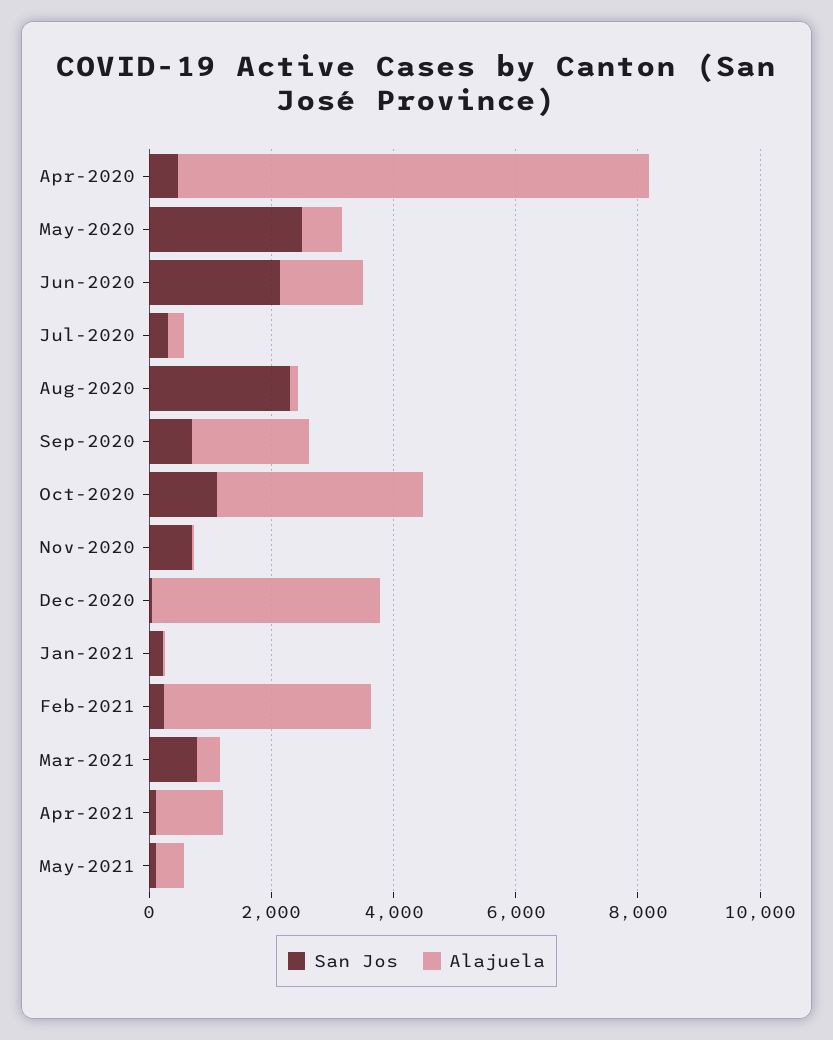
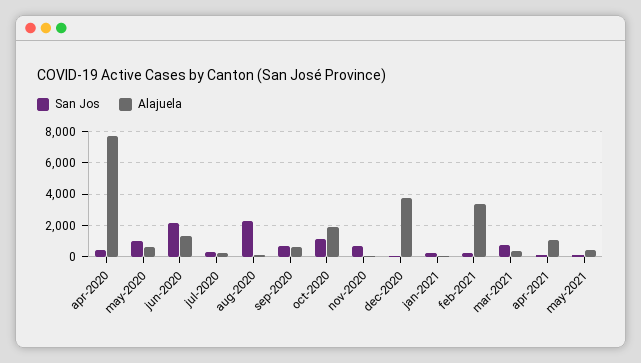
  {
    "San Jos": {
      "Apr-2020": 500,
-     "May-2020": 2500,
+     "May-2020": 1000,
      "Jun-2020": 2000,
      "Jul-2020": 500,
      "Aug-2020": 2500,
      "Sep-2020": 500,
      "Oct-2020": 1000,
      "Nov-2020": 500,
      "Dec-2020": 0,
      "Jan-2021": 0,
      "Feb-2021": 0,
      "Mar-2021": 1000,
      "Apr-2021": 0,
      "May-2021": 0
    },
    "Alajuela": {
      "Apr-2020": 7500,
      "May-2020": 500,
      "Jun-2020": 1500,
      "Jul-2020": 500,
      "Aug-2020": 0,
-     "Sep-2020": 2000,
+     "Sep-2020": 500,
-     "Oct-2020": 3500,
+     "Oct-2020": 2000,
      "Nov-2020": 0,
      "Dec-2020": 3500,
      "Jan-2021": 0,
      "Feb-2021": 3500,
      "Mar-2021": 500,
      "Apr-2021": 1000,
      "May-2021": 500
    }
  }

